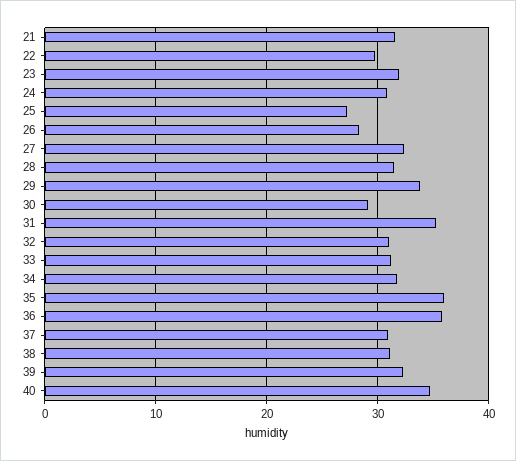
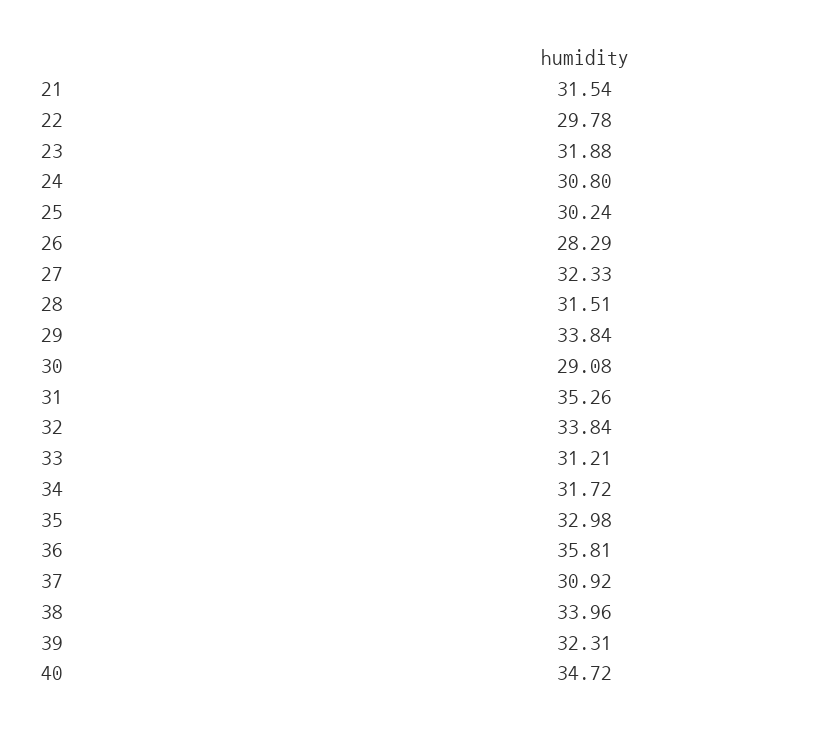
  {
    "21": 31.54,
    "22": 29.78,
    "23": 31.88,
    "24": 30.8,
-   "25": 27,
+   "25": 30.24,
    "26": 28.29,
    "27": 32.33,
    "28": 31.51,
    "29": 33.84,
    "30": 29.08,
    "31": 35.26,
-   "32": 31,
+   "32": 33.84,
    "33": 31.21,
    "34": 31.72,
-   "35": 36,
+   "35": 32.98,
    "36": 35.81,
    "37": 30.92,
-   "38": 31,
+   "38": 33.96,
    "39": 32.31,
    "40": 34.72
  }

